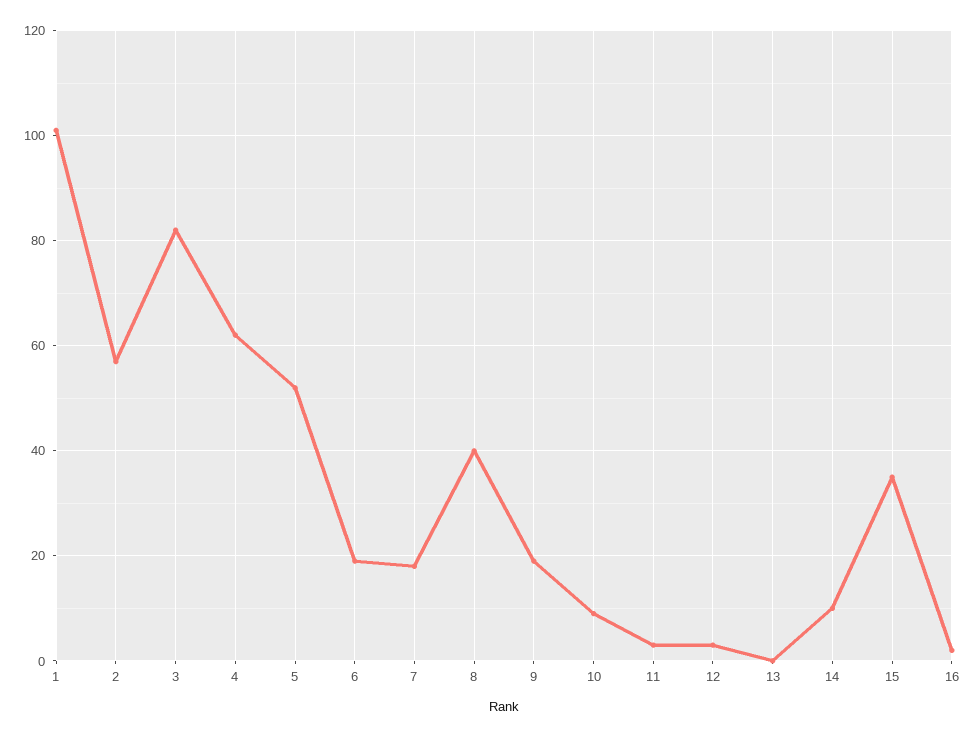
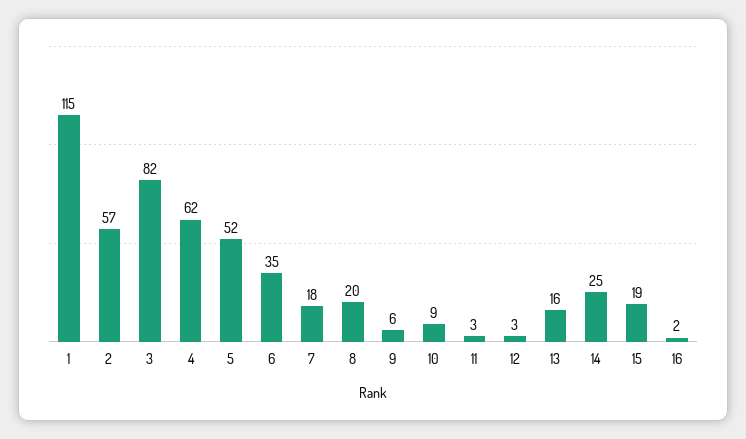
  {
-   "1": 100,
+   "1": 115,
    "2": 57,
    "3": 82,
    "4": 62,
    "5": 52,
-   "6": 20,
+   "6": 35,
    "7": 18,
-   "8": 40,
+   "8": 20,
-   "9": 20,
+   "9": 6,
    "10": 9,
    "11": 3,
    "12": 3,
-   "13": 0,
+   "13": 16,
-   "14": 10,
+   "14": 25,
-   "15": 35,
+   "15": 19,
    "16": 2
  }

